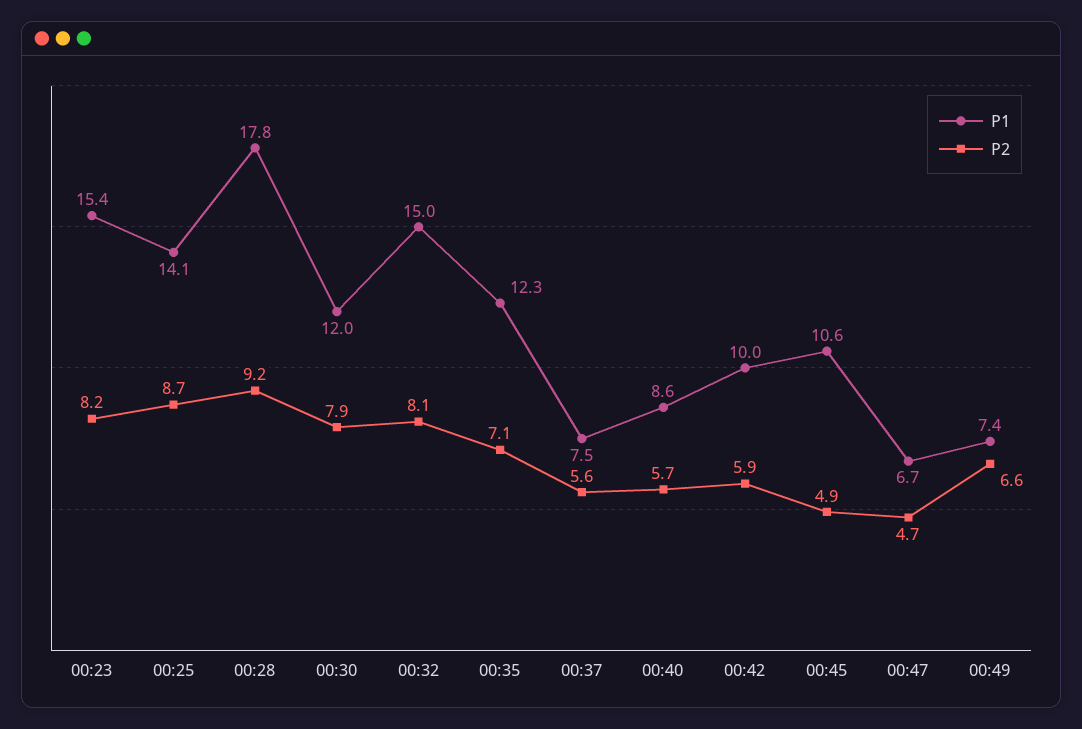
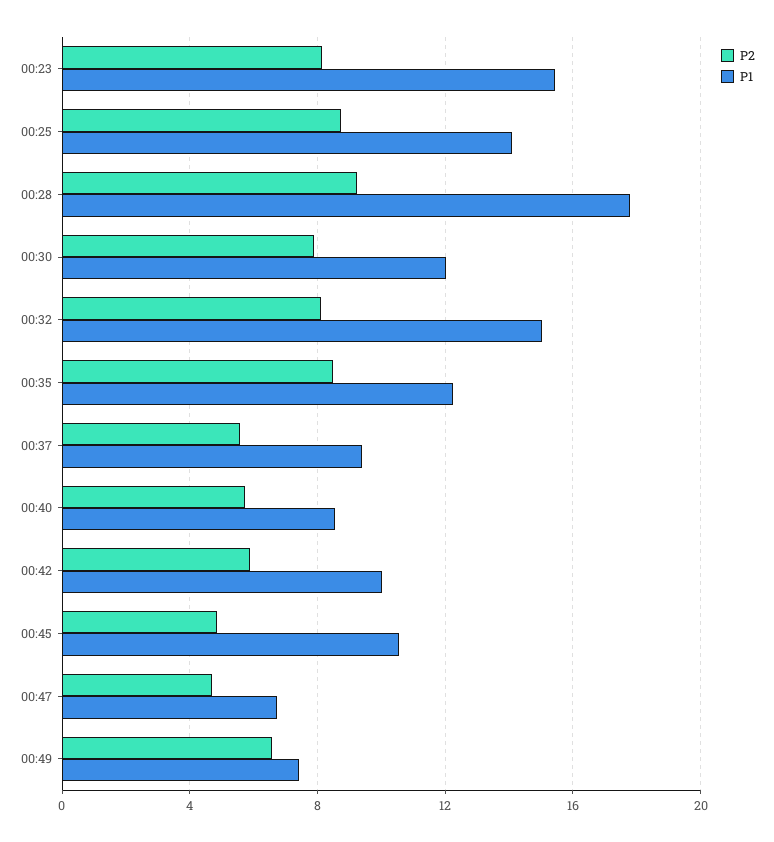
  {
    "P1": {
      "00:23": 15.4,
      "00:25": 14.1,
      "00:28": 17.8,
      "00:30": 12,
      "00:32": 15,
      "00:35": 12.3,
-     "00:37": 7.5,
+     "00:37": 9.5,
      "00:40": 8.6,
      "00:42": 10,
      "00:45": 10.6,
      "00:47": 6.7,
      "00:49": 7.4
    },
    "P2": {
      "00:23": 8.2,
      "00:25": 8.7,
      "00:28": 9.2,
      "00:30": 7.9,
      "00:32": 8.1,
-     "00:35": 7.1,
+     "00:35": 8.5,
      "00:37": 5.6,
      "00:40": 5.7,
      "00:42": 5.9,
      "00:45": 4.9,
      "00:47": 4.7,
      "00:49": 6.6
    }
  }

